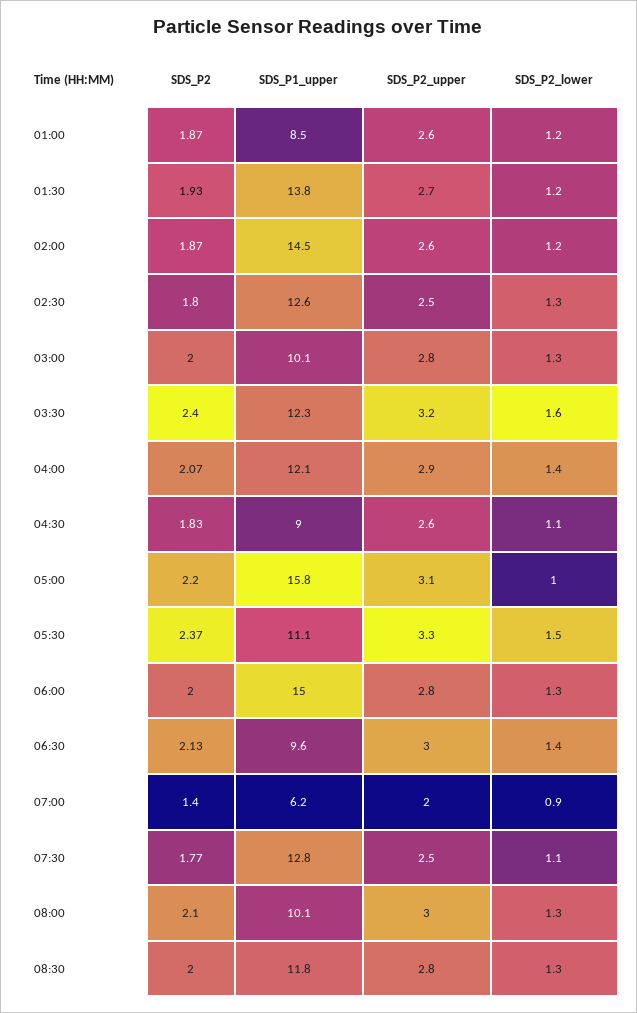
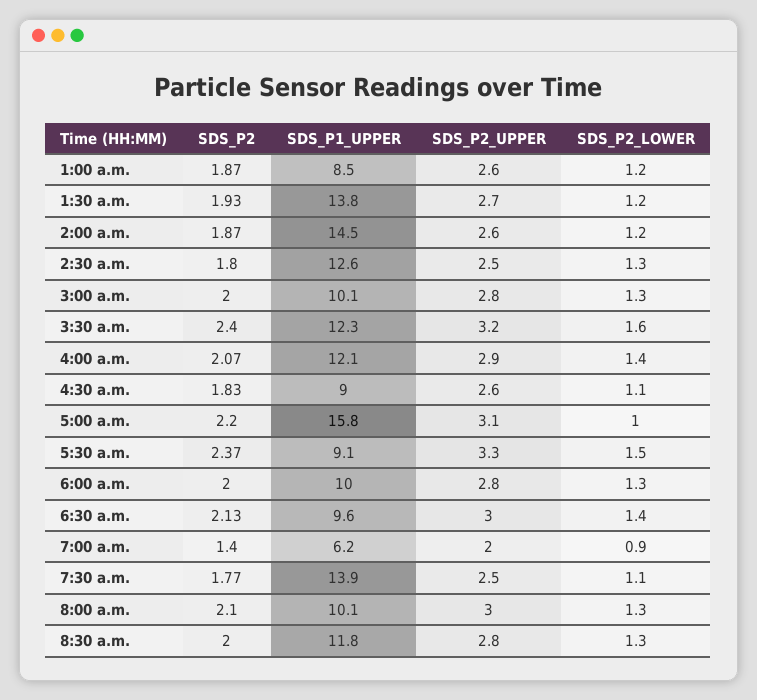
  {
    "SDS_P2": {
      "01:00": 1.87,
      "01:30": 1.93,
      "02:00": 1.87,
      "02:30": 1.8,
      "03:00": 2,
      "03:30": 2.4,
      "04:00": 2.07,
      "04:30": 1.83,
      "05:00": 2.2,
      "05:30": 2.37,
      "06:00": 2,
      "06:30": 2.13,
      "07:00": 1.4,
      "07:30": 1.77,
      "08:00": 2.1,
      "08:30": 2
    },
    "SDS_P1_upper": {
      "01:00": 8.5,
      "01:30": 13.8,
      "02:00": 14.5,
      "02:30": 12.6,
      "03:00": 10.1,
      "03:30": 12.3,
      "04:00": 12.1,
      "04:30": 9,
      "05:00": 15.8,
-     "05:30": 11.1,
+     "05:30": 9.1,
-     "06:00": 15,
+     "06:00": 10,
      "06:30": 9.6,
      "07:00": 6.2,
-     "07:30": 12.8,
+     "07:30": 13.9,
      "08:00": 10.1,
      "08:30": 11.8
    },
    "SDS_P2_upper": {
      "01:00": 2.6,
      "01:30": 2.7,
      "02:00": 2.6,
      "02:30": 2.5,
      "03:00": 2.8,
      "03:30": 3.2,
      "04:00": 2.9,
      "04:30": 2.6,
      "05:00": 3.1,
      "05:30": 3.3,
      "06:00": 2.8,
      "06:30": 3,
      "07:00": 2,
      "07:30": 2.5,
      "08:00": 3,
      "08:30": 2.8
    },
    "SDS_P2_lower": {
      "01:00": 1.2,
      "01:30": 1.2,
      "02:00": 1.2,
      "02:30": 1.3,
      "03:00": 1.3,
      "03:30": 1.6,
      "04:00": 1.4,
      "04:30": 1.1,
      "05:00": 1,
      "05:30": 1.5,
      "06:00": 1.3,
      "06:30": 1.4,
      "07:00": 0.9,
      "07:30": 1.1,
      "08:00": 1.3,
      "08:30": 1.3
    }
  }

